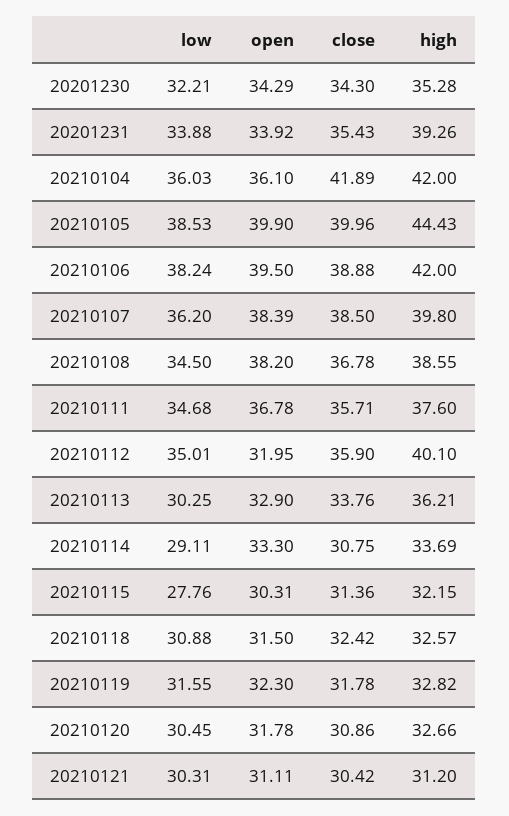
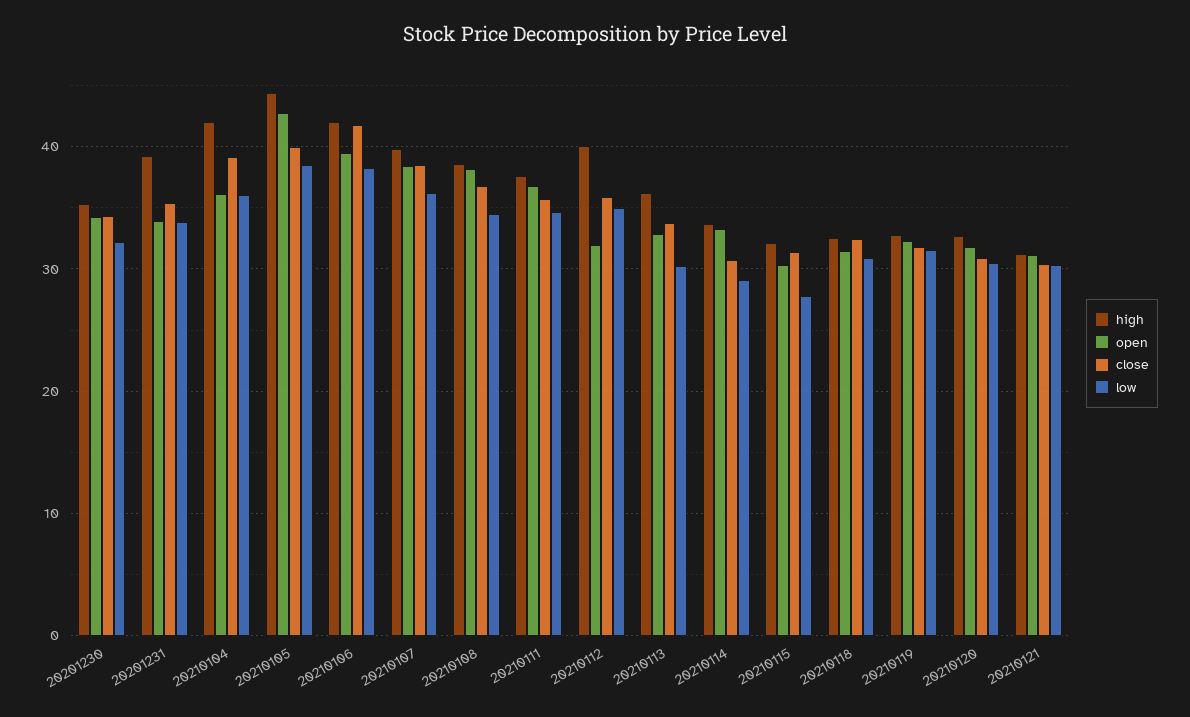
  {
    "low": {
      "20201230": 32.21,
      "20201231": 33.88,
      "20210104": 36.03,
      "20210105": 38.53,
      "20210106": 38.24,
      "20210107": 36.2,
      "20210108": 34.5,
      "20210111": 34.68,
      "20210112": 35.01,
      "20210113": 30.25,
      "20210114": 29.11,
      "20210115": 27.76,
      "20210118": 30.88,
      "20210119": 31.55,
      "20210120": 30.45,
      "20210121": 30.31
    },
    "open": {
      "20201230": 34.29,
      "20201231": 33.92,
      "20210104": 36.1,
-     "20210105": 39.9,
+     "20210105": 43,
      "20210106": 39.5,
      "20210107": 38.39,
      "20210108": 38.2,
      "20210111": 36.78,
      "20210112": 31.95,
      "20210113": 32.9,
      "20210114": 33.3,
      "20210115": 30.31,
      "20210118": 31.5,
      "20210119": 32.3,
      "20210120": 31.78,
      "20210121": 31.11
    },
    "close": {
      "20201230": 34.3,
      "20201231": 35.43,
-     "20210104": 41.89,
+     "20210104": 39,
      "20210105": 39.96,
-     "20210106": 38.88,
+     "20210106": 42,
      "20210107": 38.5,
      "20210108": 36.78,
      "20210111": 35.71,
      "20210112": 35.9,
      "20210113": 33.76,
      "20210114": 30.75,
      "20210115": 31.36,
      "20210118": 32.42,
      "20210119": 31.78,
      "20210120": 30.86,
      "20210121": 30.42
    },
    "high": {
      "20201230": 35.28,
      "20201231": 39.26,
      "20210104": 42,
      "20210105": 44.43,
      "20210106": 42,
      "20210107": 39.8,
      "20210108": 38.55,
      "20210111": 37.6,
      "20210112": 40.1,
      "20210113": 36.21,
      "20210114": 33.69,
      "20210115": 32.15,
      "20210118": 32.57,
      "20210119": 32.82,
      "20210120": 32.66,
      "20210121": 31.2
    }
  }

